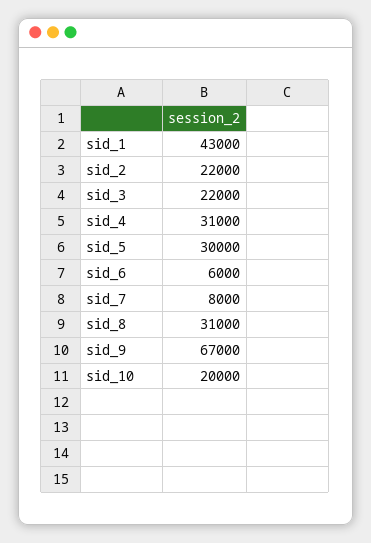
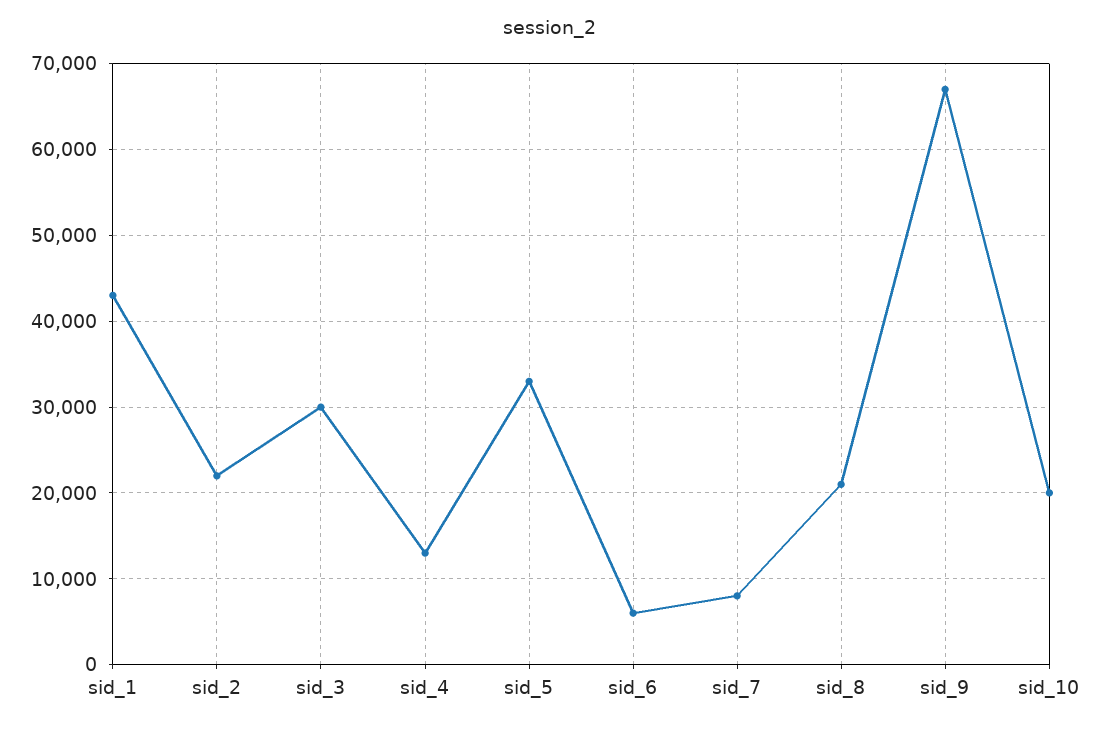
  {
    "sid_1": 43000,
    "sid_2": 22000,
-   "sid_3": 22000,
+   "sid_3": 30000,
-   "sid_4": 31000,
+   "sid_4": 13000,
-   "sid_5": 30000,
+   "sid_5": 33000,
    "sid_6": 6000,
    "sid_7": 8000,
-   "sid_8": 31000,
+   "sid_8": 21000,
    "sid_9": 67000,
    "sid_10": 20000
  }

